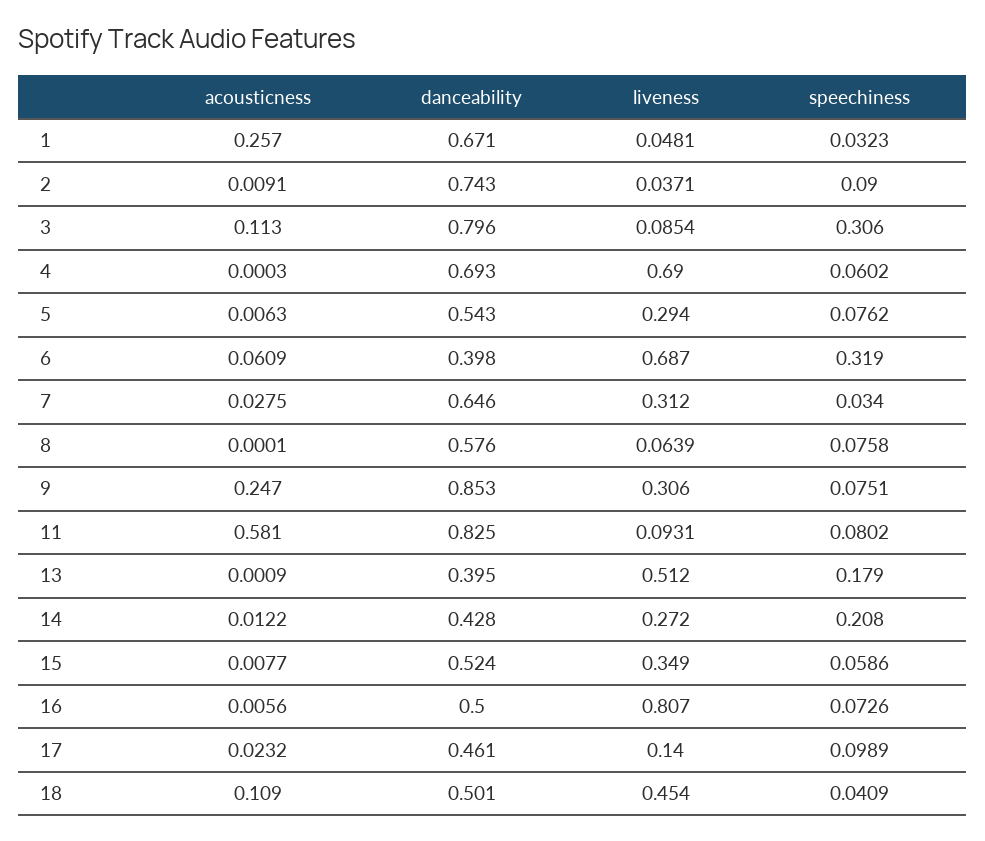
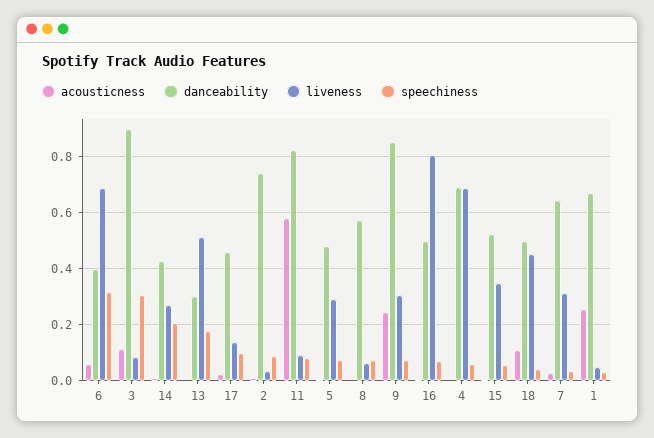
  {
    "acousticness": {
      "1": 0.257,
      "2": 0.0091,
      "3": 0.113,
      "4": 0.0003,
      "5": 0.0063,
      "6": 0.0609,
      "7": 0.0275,
      "8": 0.0001,
      "9": 0.247,
      "11": 0.581,
      "13": 0.0009,
      "14": 0.0122,
      "15": 0.0077,
      "16": 0.0056,
      "17": 0.0232,
      "18": 0.109
    },
    "danceability": {
      "1": 0.671,
      "2": 0.743,
-     "3": 0.796,
+     "3": 0.9,
      "4": 0.693,
-     "5": 0.543,
+     "5": 0.475,
      "6": 0.398,
      "7": 0.646,
      "8": 0.576,
      "9": 0.853,
      "11": 0.825,
-     "13": 0.395,
+     "13": 0.3,
      "14": 0.428,
      "15": 0.524,
      "16": 0.5,
      "17": 0.461,
      "18": 0.501
    },
    "liveness": {
      "1": 0.0481,
      "2": 0.0371,
      "3": 0.0854,
      "4": 0.69,
      "5": 0.294,
      "6": 0.687,
      "7": 0.312,
      "8": 0.0639,
      "9": 0.306,
      "11": 0.0931,
      "13": 0.512,
      "14": 0.272,
      "15": 0.349,
      "16": 0.807,
      "17": 0.14,
      "18": 0.454
    },
    "speechiness": {
      "1": 0.0323,
      "2": 0.09,
      "3": 0.306,
      "4": 0.0602,
      "5": 0.0762,
      "6": 0.319,
      "7": 0.034,
      "8": 0.0758,
      "9": 0.0751,
      "11": 0.0802,
      "13": 0.179,
      "14": 0.208,
      "15": 0.0586,
      "16": 0.0726,
      "17": 0.0989,
      "18": 0.0409
    }
  }

